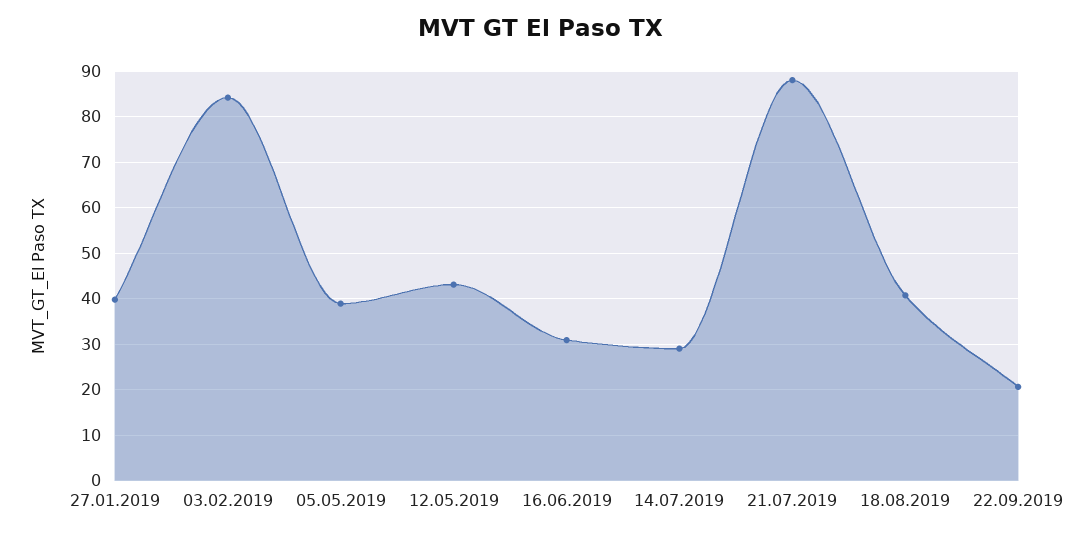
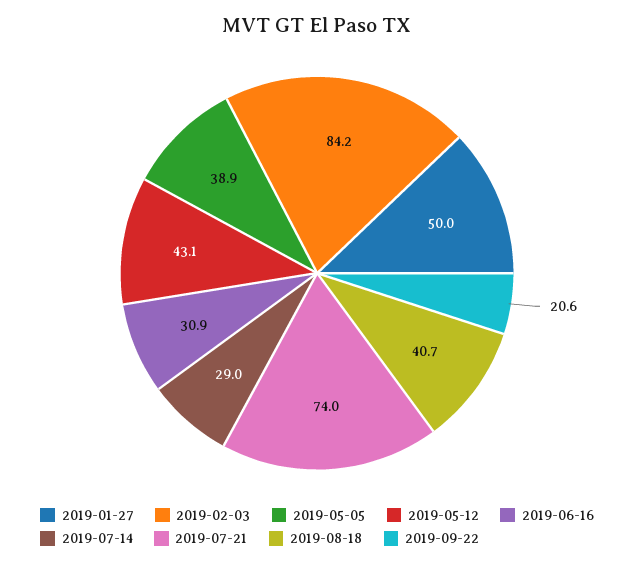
  {
-   "27.01.2019": 40,
+   "27.01.2019": 50,
    "03.02.2019": 84.2,
    "05.05.2019": 38.9,
    "12.05.2019": 43.1,
    "16.06.2019": 30.9,
    "14.07.2019": 29,
-   "21.07.2019": 88,
+   "21.07.2019": 74,
    "18.08.2019": 40.7,
    "22.09.2019": 20.6
  }

